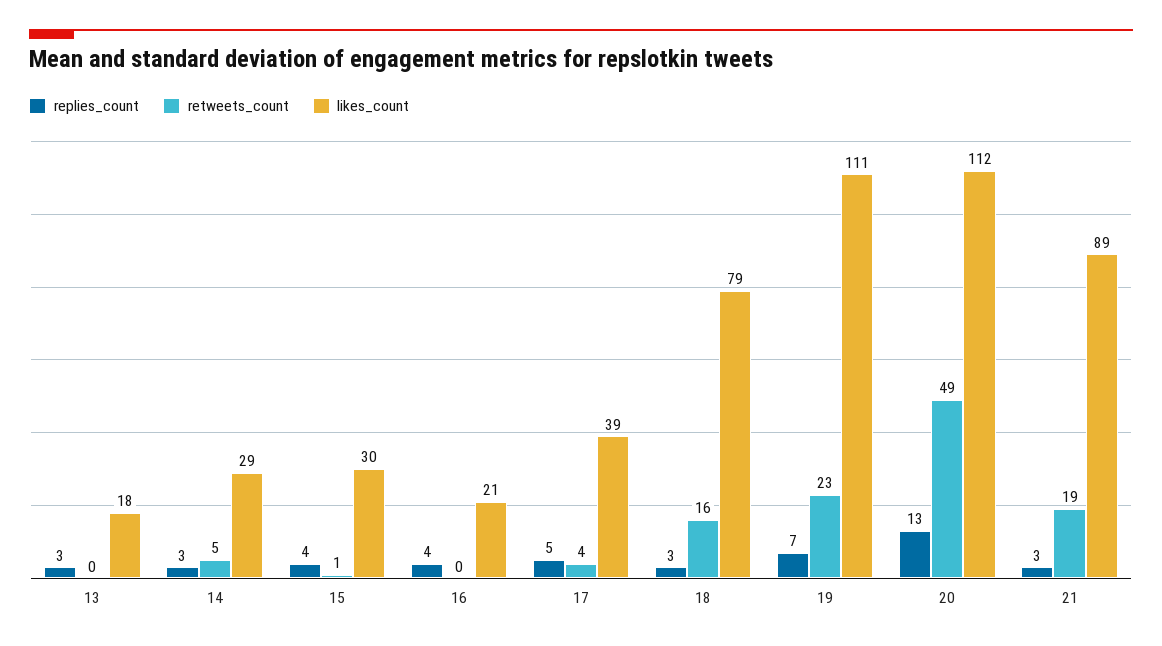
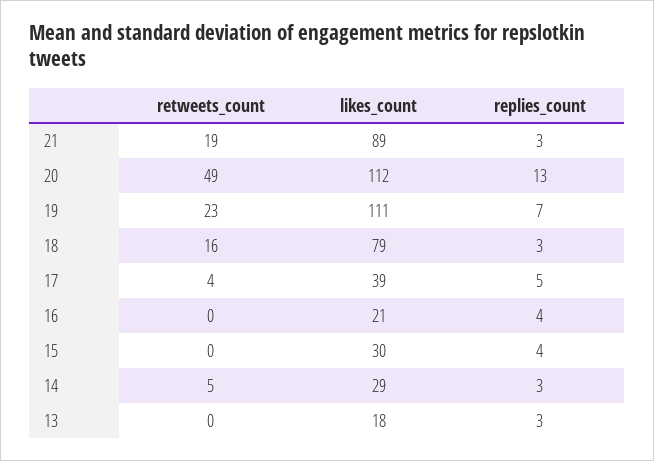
  {
    "replies_count": {
      "13": 3,
      "14": 3,
      "15": 4,
      "16": 4,
      "17": 5,
      "18": 3,
      "19": 7,
      "20": 13,
      "21": 3
    },
    "retweets_count": {
      "13": 0,
      "14": 5,
-     "15": 1,
+     "15": 0,
      "16": 0,
      "17": 4,
      "18": 16,
      "19": 23,
      "20": 49,
      "21": 19
    },
    "likes_count": {
      "13": 18,
      "14": 29,
      "15": 30,
      "16": 21,
      "17": 39,
      "18": 79,
      "19": 111,
      "20": 112,
      "21": 89
    }
  }

